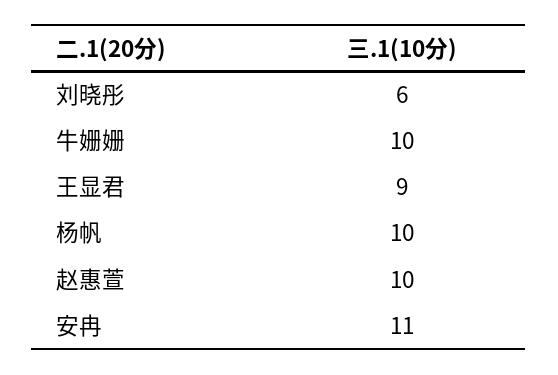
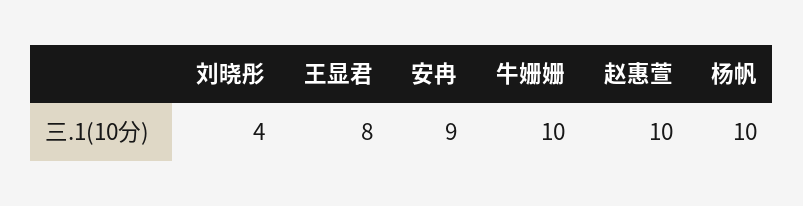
  {
-   "刘晓彤": 6,
+   "刘晓彤": 4,
    "牛姗姗": 10,
-   "王显君": 9,
+   "王显君": 8,
    "杨帆": 10,
    "赵惠萱": 10,
-   "安冉": 11
+   "安冉": 9
  }

